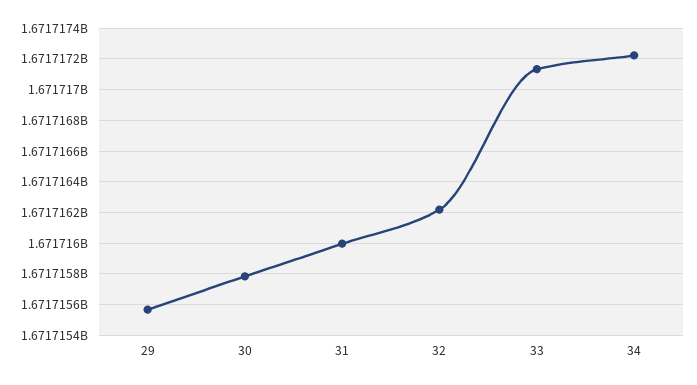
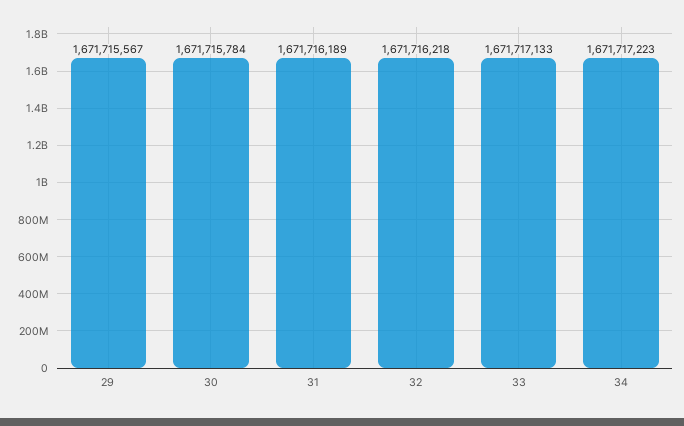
  {
    "29": 1671715567,
    "30": 1671715784,
-   "31": 1671716000,
+   "31": 1671716189,
    "32": 1671716218,
    "33": 1671717133,
    "34": 1671717223
  }

